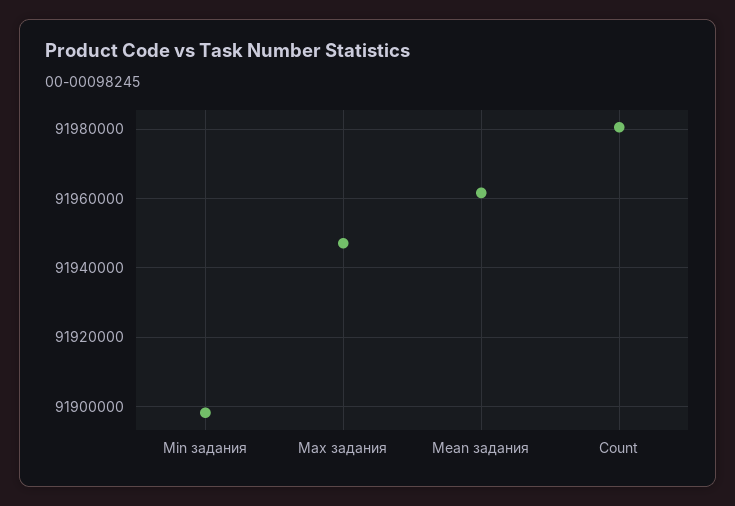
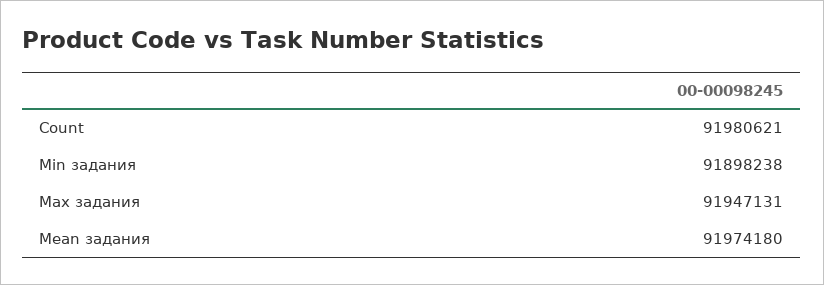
  {
    "Min задания": 91898238,
    "Max задания": 91947131,
-   "Mean задания": 91962000,
+   "Mean задания": 91974180,
    "Count": 91980621
  }

